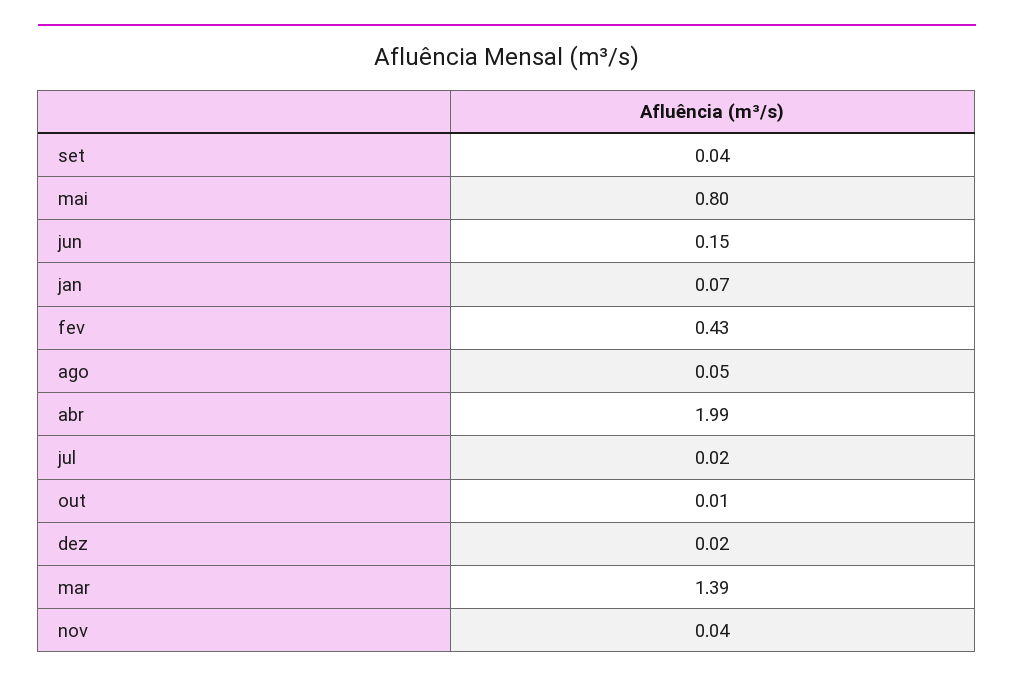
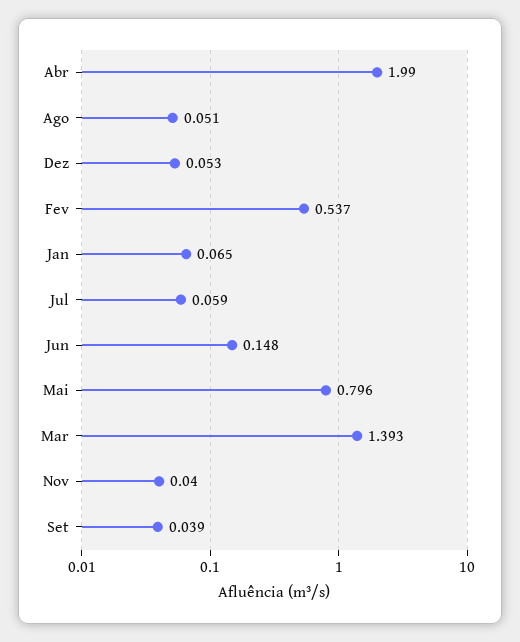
  {
    "set": 0.039,
    "mai": 0.796,
    "jun": 0.148,
    "jan": 0.065,
-   "fev": 0.43,
+   "fev": 0.537,
    "ago": 0.051,
    "abr": 1.99,
-   "jul": 0.02,
+   "jul": 0.059,
-   "out": 0.01,
-   "dez": 0.02,
+   "dez": 0.053,
    "mar": 1.393,
    "nov": 0.04
  }

